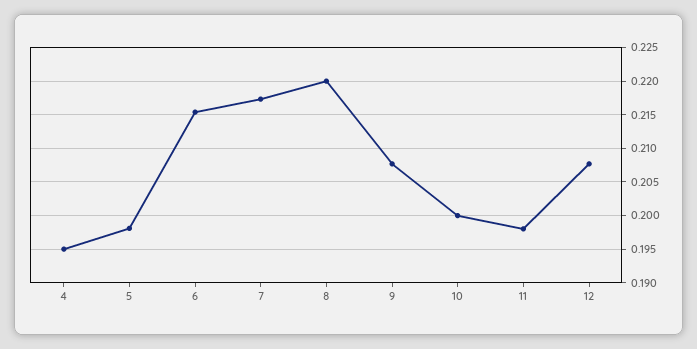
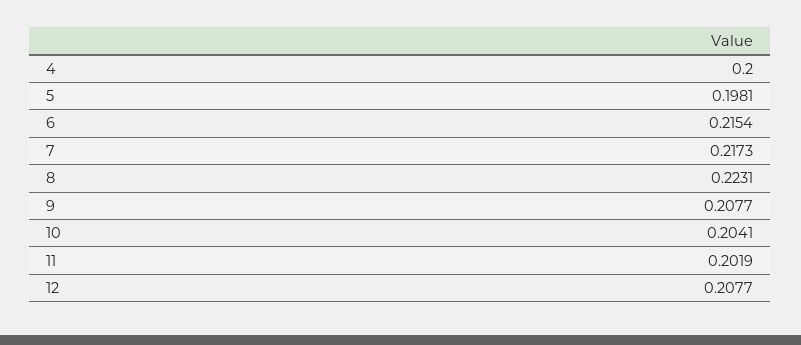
  {
-   "4": 0.195,
+   "4": 0.2,
    "5": 0.1981,
    "6": 0.2154,
    "7": 0.2173,
-   "8": 0.22,
+   "8": 0.2231,
    "9": 0.2077,
-   "10": 0.2,
+   "10": 0.2041,
-   "11": 0.198,
+   "11": 0.2019,
    "12": 0.2077
  }

